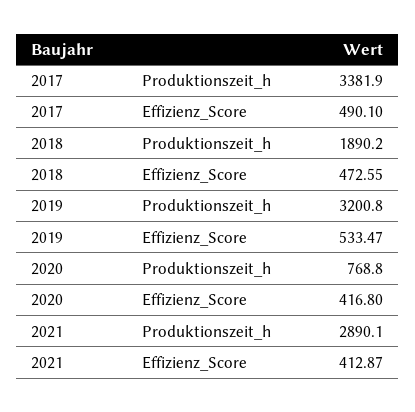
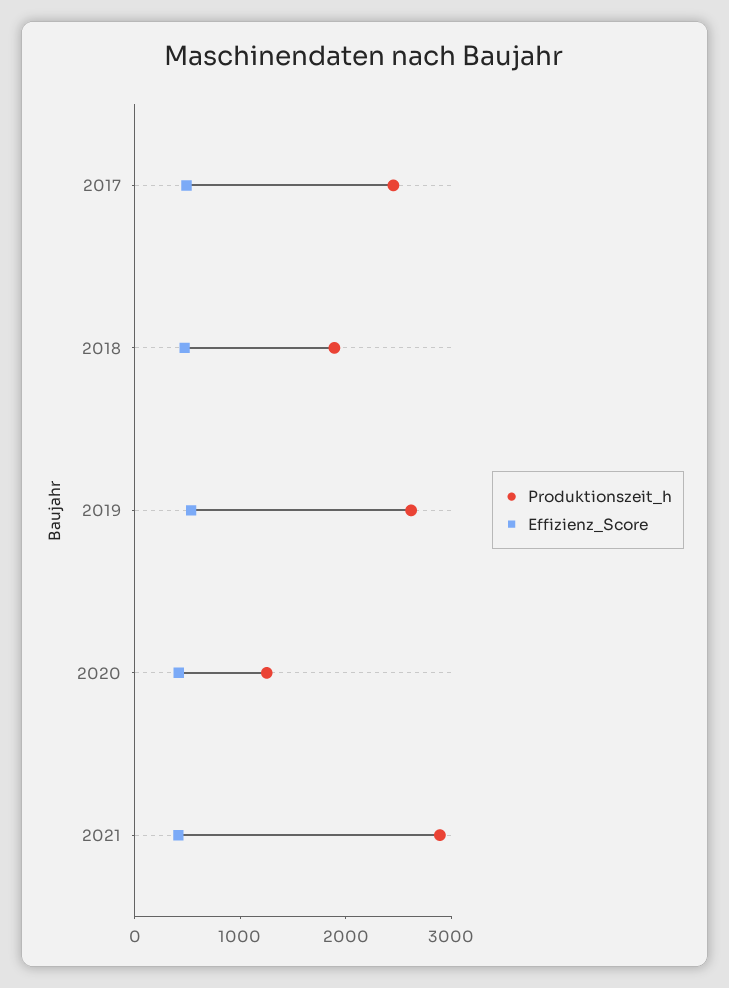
  {
    "Produktionszeit_h": {
-     "2017": 3381.9,
+     "2017": 2400,
      "2018": 1890.2,
-     "2019": 3200.8,
+     "2019": 2600,
-     "2020": 768.8,
+     "2020": 1200,
      "2021": 2890.1
    },
    "Effizienz_Score": {
      "2017": 490.1,
      "2018": 472.55,
      "2019": 533.47,
      "2020": 416.8,
      "2021": 412.87
    }
  }

